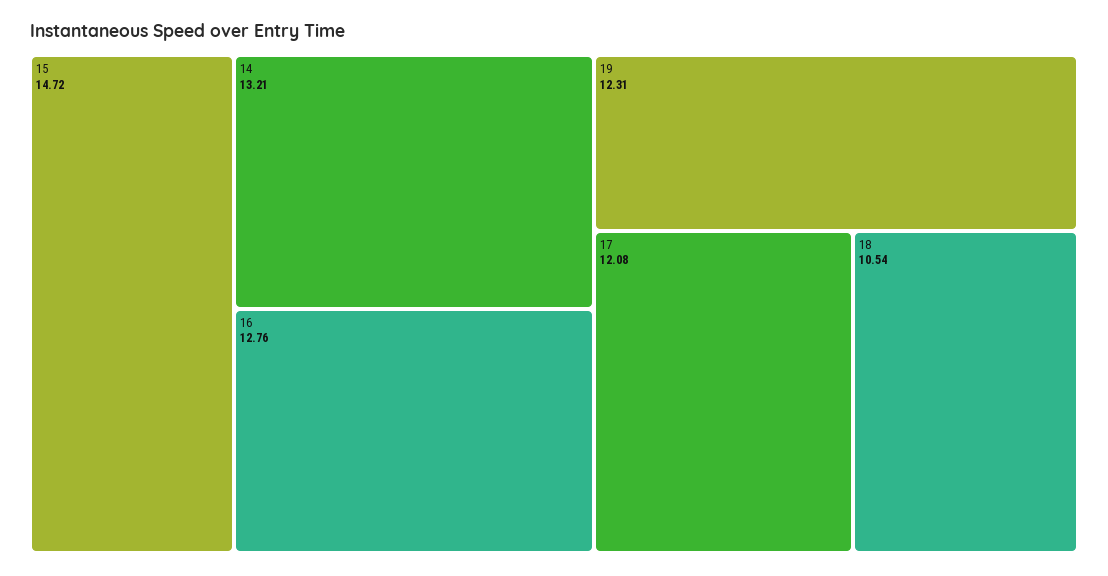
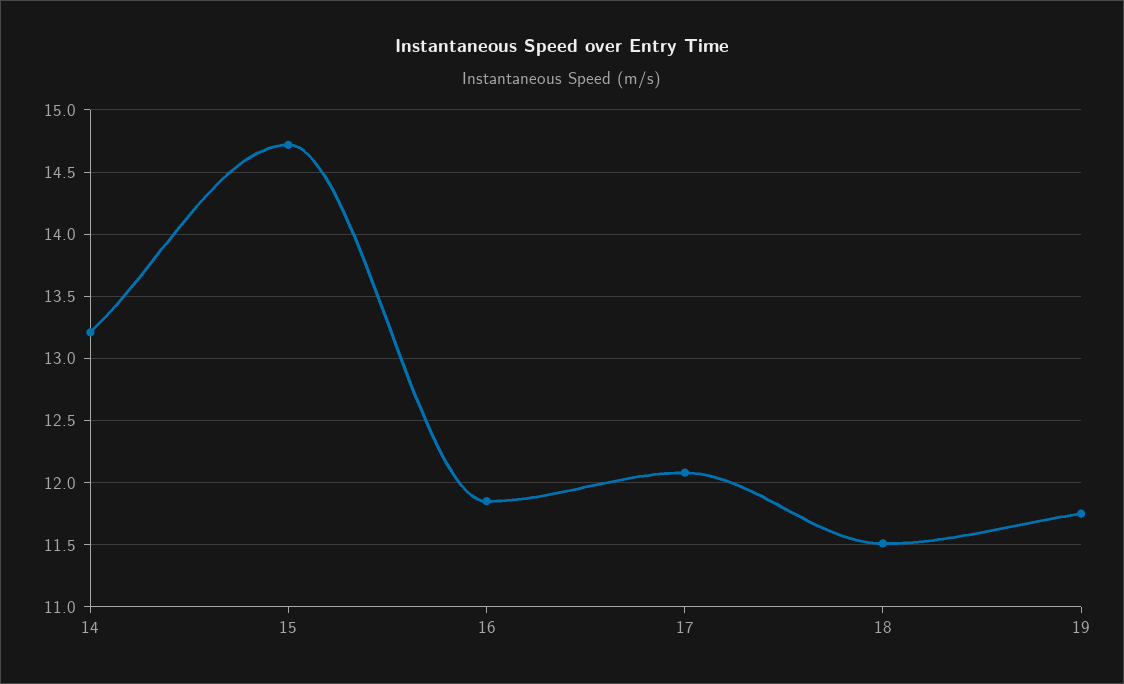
  {
    "15": 14.72,
    "14": 13.21,
-   "16": 12.76,
+   "16": 11.85,
-   "19": 12.31,
+   "19": 11.75,
    "17": 12.08,
-   "18": 10.54
+   "18": 11.5
  }

